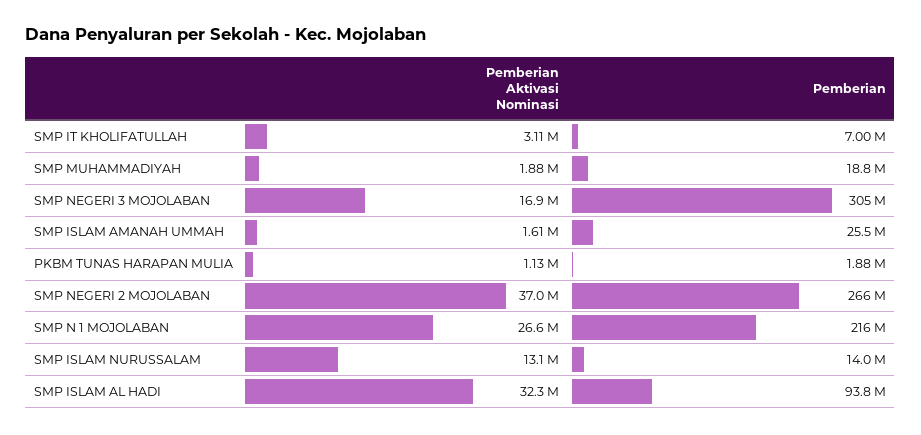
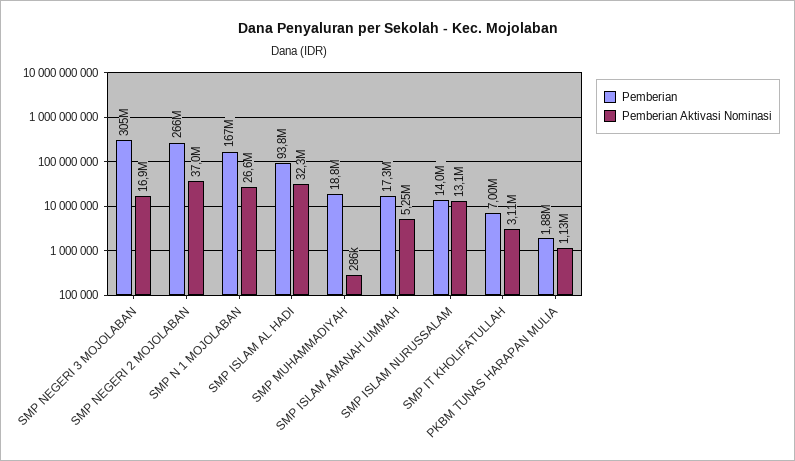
  {
    "Pemberian Aktivasi Nominasi": {
      "SMP IT KHOLIFATULLAH": 3110000,
-     "SMP MUHAMMADIYAH": 1880000,
+     "SMP MUHAMMADIYAH": 286000,
      "SMP NEGERI 3 MOJOLABAN": 16900000,
-     "SMP ISLAM AMANAH UMMAH": 1610000,
+     "SMP ISLAM AMANAH UMMAH": 5250000,
      "PKBM TUNAS HARAPAN MULIA": 1130000,
      "SMP NEGERI 2 MOJOLABAN": 37000000,
      "SMP N 1 MOJOLABAN": 26600000,
      "SMP ISLAM NURUSSALAM": 13100000,
      "SMP ISLAM AL HADI": 32300000
    },
    "Pemberian": {
      "SMP IT KHOLIFATULLAH": 7000000,
      "SMP MUHAMMADIYAH": 18800000,
      "SMP NEGERI 3 MOJOLABAN": 305000000,
-     "SMP ISLAM AMANAH UMMAH": 25500000,
+     "SMP ISLAM AMANAH UMMAH": 17300000,
      "PKBM TUNAS HARAPAN MULIA": 1880000,
      "SMP NEGERI 2 MOJOLABAN": 266000000,
-     "SMP N 1 MOJOLABAN": 216000000,
+     "SMP N 1 MOJOLABAN": 167000000,
      "SMP ISLAM NURUSSALAM": 14000000,
      "SMP ISLAM AL HADI": 93800000
    }
  }

